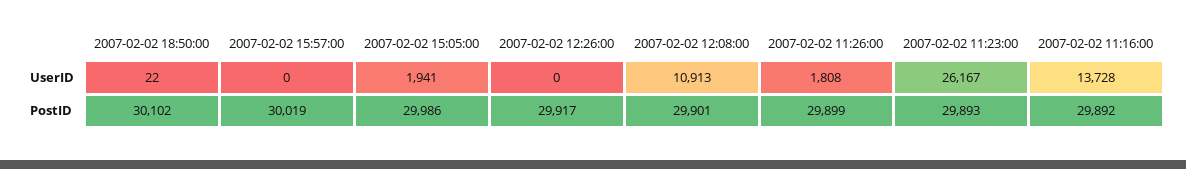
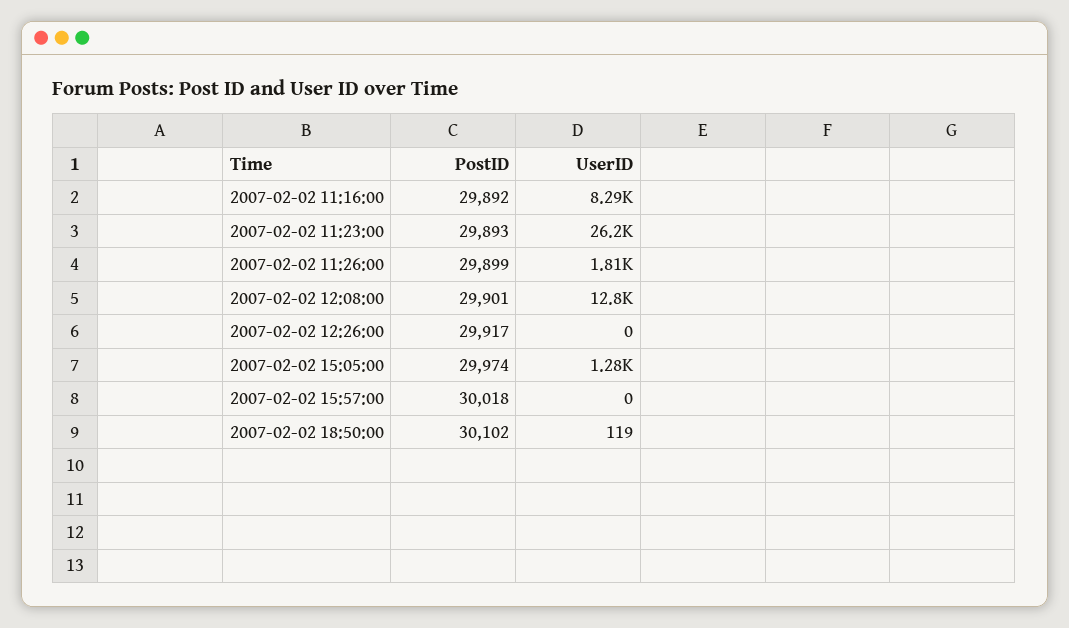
  {
    "2007-02-02 18:50:00": {
-     "UserID": 22,
+     "UserID": 119,
      "PostID": 30102
    },
    "2007-02-02 15:57:00": {
      "UserID": 0,
-     "PostID": 30019
+     "PostID": 30018
    },
    "2007-02-02 15:05:00": {
-     "UserID": 1941,
+     "UserID": 1280,
-     "PostID": 29986
+     "PostID": 29974
    },
    "2007-02-02 12:26:00": {
      "UserID": 0,
      "PostID": 29917
    },
    "2007-02-02 12:08:00": {
-     "UserID": 10913,
+     "UserID": 12800,
      "PostID": 29901
    },
    "2007-02-02 11:26:00": {
      "UserID": 1808,
      "PostID": 29899
    },
    "2007-02-02 11:23:00": {
      "UserID": 26167,
      "PostID": 29893
    },
    "2007-02-02 11:16:00": {
-     "UserID": 13728,
+     "UserID": 8290,
      "PostID": 29892
    }
  }

